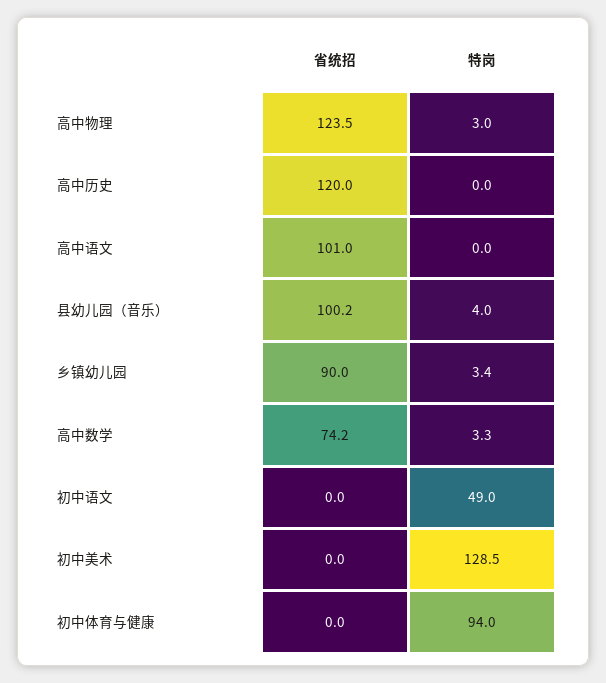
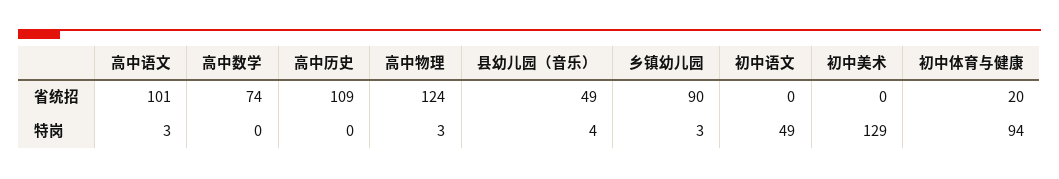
  {
    "省统招": {
      "高中物理": 123.5,
-     "高中历史": 120,
+     "高中历史": 109,
      "高中语文": 101,
-     "县幼儿园（音乐）": 100.2,
+     "县幼儿园（音乐）": 49,
      "乡镇幼儿园": 90,
      "高中数学": 74.2,
      "初中语文": 0,
      "初中美术": 0,
-     "初中体育与健康": 0
+     "初中体育与健康": 20
    },
    "特岗": {
      "高中物理": 3,
      "高中历史": 0,
-     "高中语文": 0,
+     "高中语文": 3,
      "县幼儿园（音乐）": 4,
      "乡镇幼儿园": 3.4,
-     "高中数学": 3.3,
+     "高中数学": 0,
      "初中语文": 49,
      "初中美术": 128.5,
      "初中体育与健康": 94
    }
  }

